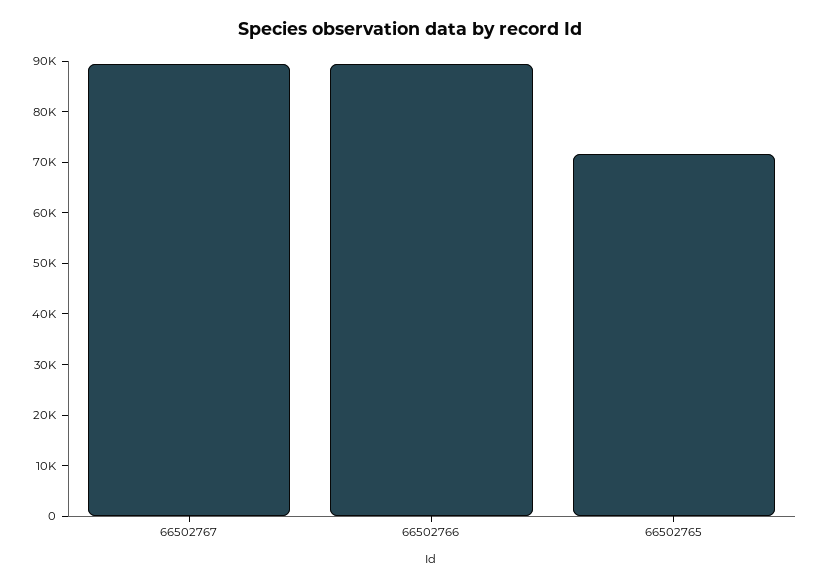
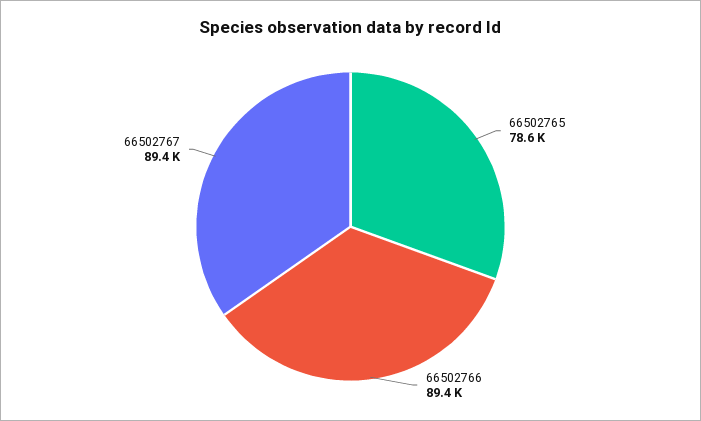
  {
    "66502767": 89400,
    "66502766": 89400,
-   "66502765": 72000
+   "66502765": 78600
  }

